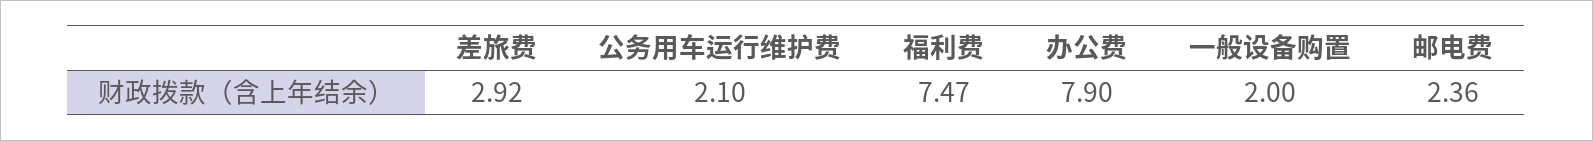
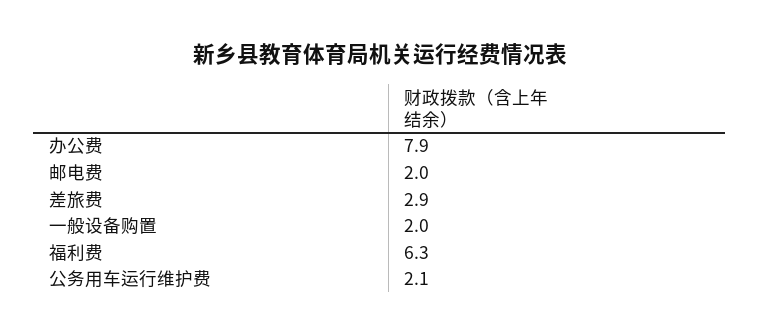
  {
    "差旅费": 2.92,
    "公务用车运行维护费": 2.1,
-   "福利费": 7.47,
+   "福利费": 6.3,
    "办公费": 7.9,
    "一般设备购置": 2,
-   "邮电费": 2.36
+   "邮电费": 2
  }

